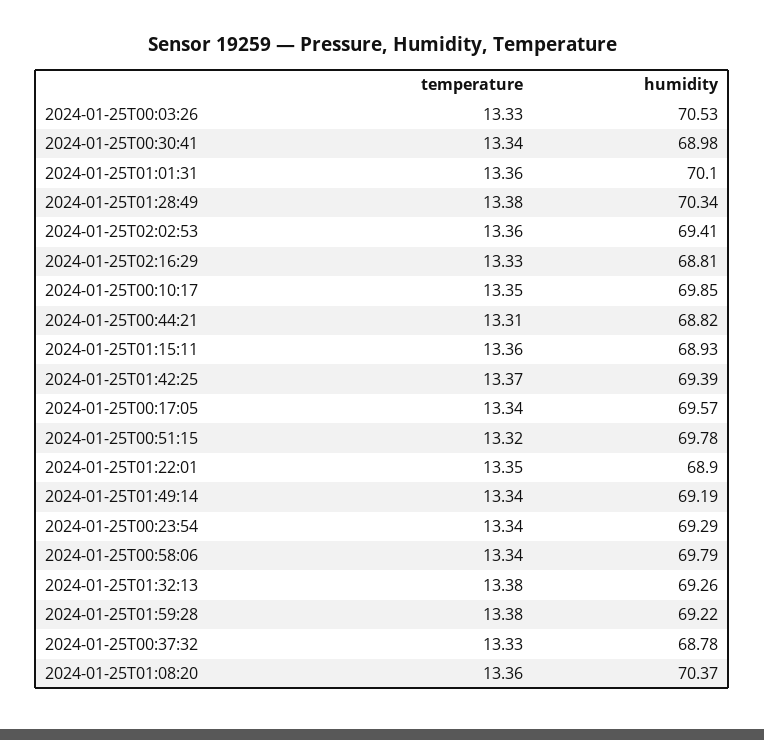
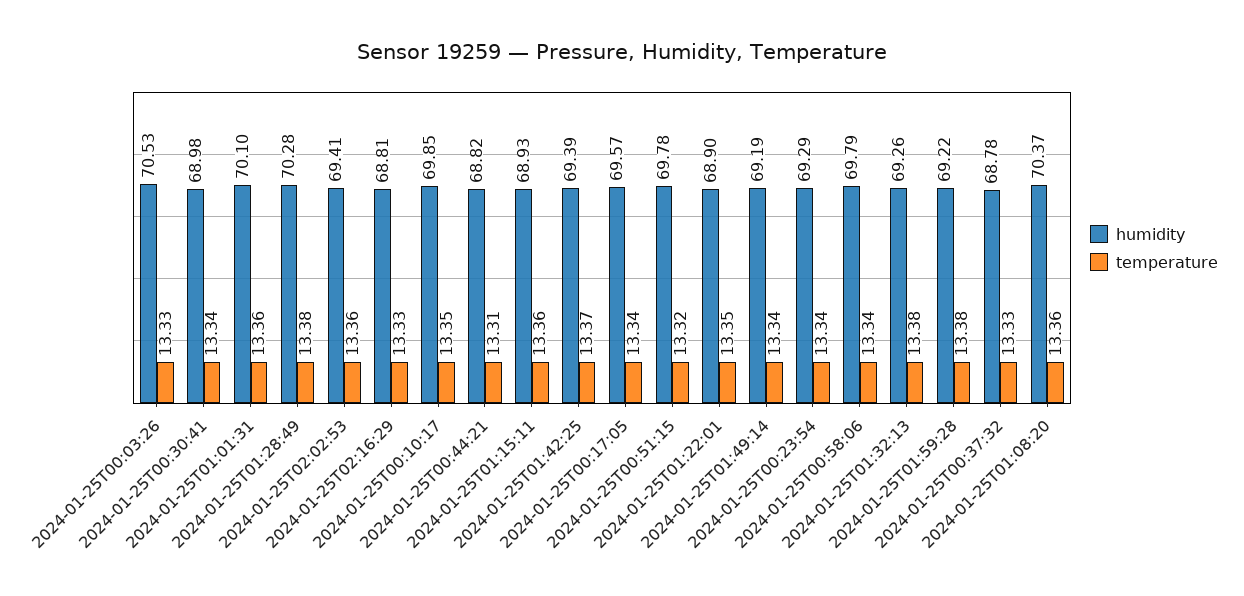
  {
    "temperature": {
      "2024-01-25T00:03:26": 13.33,
      "2024-01-25T00:30:41": 13.34,
      "2024-01-25T01:01:31": 13.36,
      "2024-01-25T01:28:49": 13.38,
      "2024-01-25T02:02:53": 13.36,
      "2024-01-25T02:16:29": 13.33,
      "2024-01-25T00:10:17": 13.35,
      "2024-01-25T00:44:21": 13.31,
      "2024-01-25T01:15:11": 13.36,
      "2024-01-25T01:42:25": 13.37,
      "2024-01-25T00:17:05": 13.34,
      "2024-01-25T00:51:15": 13.32,
      "2024-01-25T01:22:01": 13.35,
      "2024-01-25T01:49:14": 13.34,
      "2024-01-25T00:23:54": 13.34,
      "2024-01-25T00:58:06": 13.34,
      "2024-01-25T01:32:13": 13.38,
      "2024-01-25T01:59:28": 13.38,
      "2024-01-25T00:37:32": 13.33,
      "2024-01-25T01:08:20": 13.36
    },
    "humidity": {
      "2024-01-25T00:03:26": 70.53,
      "2024-01-25T00:30:41": 68.98,
      "2024-01-25T01:01:31": 70.1,
-     "2024-01-25T01:28:49": 70.34,
+     "2024-01-25T01:28:49": 70.28,
      "2024-01-25T02:02:53": 69.41,
      "2024-01-25T02:16:29": 68.81,
      "2024-01-25T00:10:17": 69.85,
      "2024-01-25T00:44:21": 68.82,
      "2024-01-25T01:15:11": 68.93,
      "2024-01-25T01:42:25": 69.39,
      "2024-01-25T00:17:05": 69.57,
      "2024-01-25T00:51:15": 69.78,
      "2024-01-25T01:22:01": 68.9,
      "2024-01-25T01:49:14": 69.19,
      "2024-01-25T00:23:54": 69.29,
      "2024-01-25T00:58:06": 69.79,
      "2024-01-25T01:32:13": 69.26,
      "2024-01-25T01:59:28": 69.22,
      "2024-01-25T00:37:32": 68.78,
      "2024-01-25T01:08:20": 70.37
    }
  }

